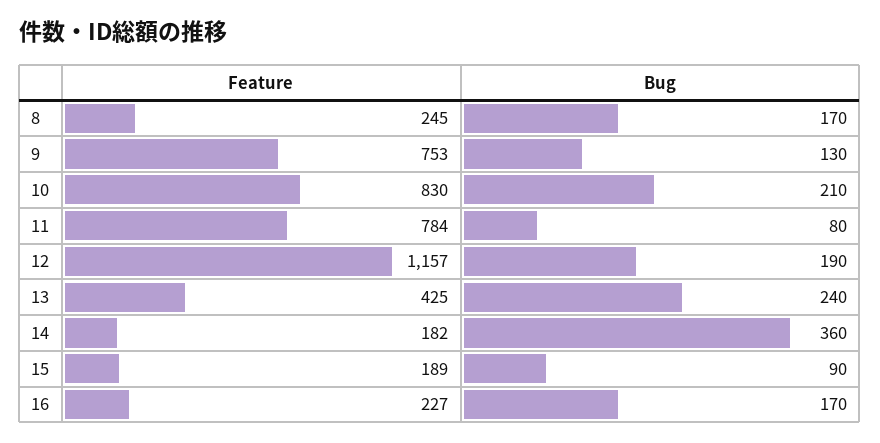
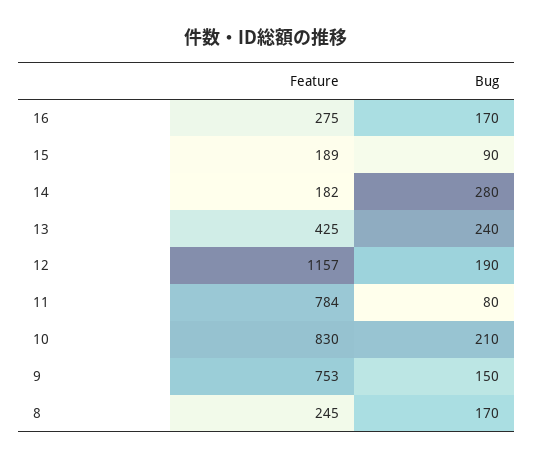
  {
    "Feature": {
      "8": 245,
      "9": 753,
      "10": 830,
      "11": 784,
      "12": 1157,
      "13": 425,
      "14": 182,
      "15": 189,
-     "16": 227
+     "16": 275
    },
    "Bug": {
      "8": 170,
-     "9": 130,
+     "9": 150,
      "10": 210,
      "11": 80,
      "12": 190,
      "13": 240,
-     "14": 360,
+     "14": 280,
      "15": 90,
      "16": 170
    }
  }

